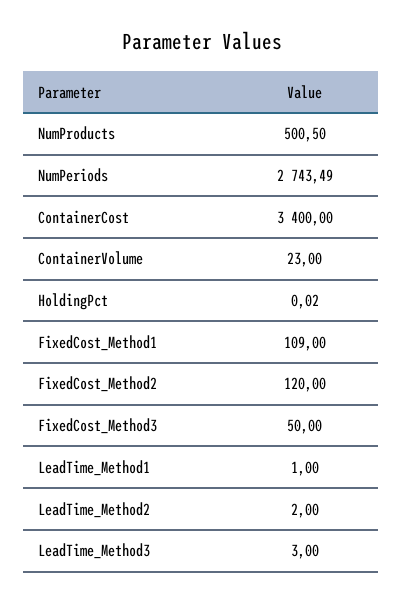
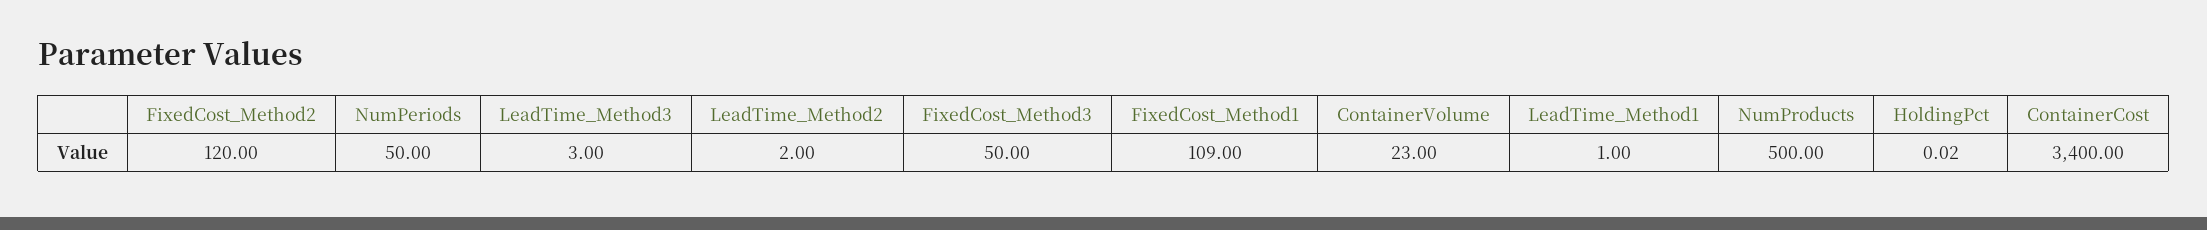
  {
-   "NumProducts": 500.5,
+   "NumProducts": 500,
-   "NumPeriods": 2743.49,
+   "NumPeriods": 50,
    "ContainerCost": 3400,
    "ContainerVolume": 23,
    "HoldingPct": 0.02,
    "FixedCost_Method1": 109,
    "FixedCost_Method2": 120,
    "FixedCost_Method3": 50,
    "LeadTime_Method1": 1,
    "LeadTime_Method2": 2,
    "LeadTime_Method3": 3
  }

